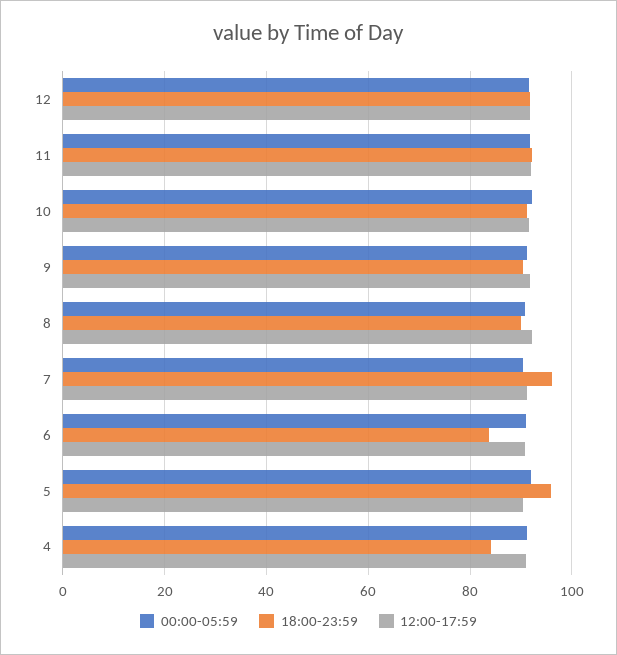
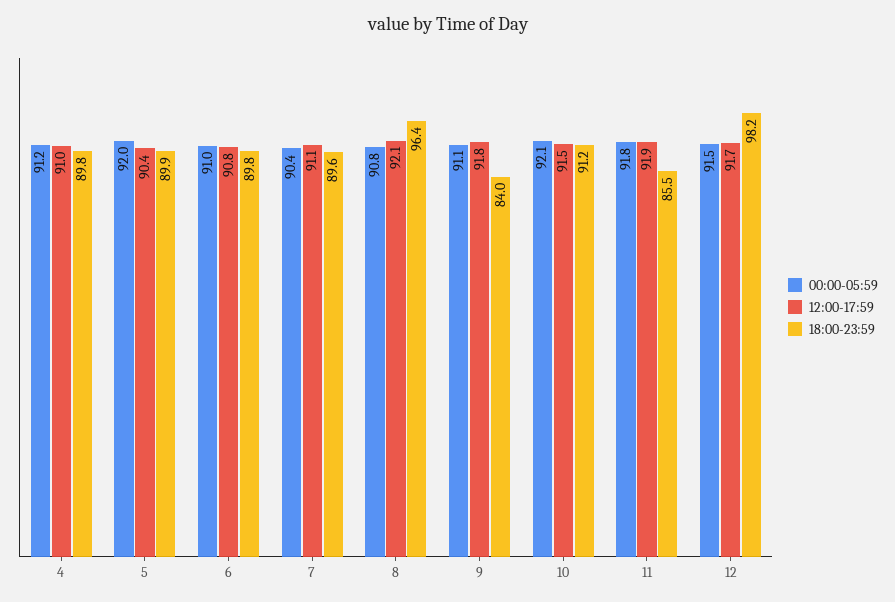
  {
    "00:00-05:59": {
      "12": 91.5,
      "11": 91.8,
      "10": 92.1,
      "9": 91.1,
      "8": 90.8,
      "7": 90.4,
      "6": 91,
      "5": 92,
      "4": 91.2
    },
    "18:00-23:59": {
-     "12": 92,
+     "12": 98.2,
-     "11": 92,
+     "11": 85.5,
      "10": 91.2,
-     "9": 90,
+     "9": 84,
-     "8": 90,
+     "8": 96.4,
-     "7": 96,
+     "7": 89.6,
-     "6": 84,
+     "6": 89.8,
-     "5": 96,
+     "5": 89.9,
-     "4": 84
+     "4": 89.8
    },
    "12:00-17:59": {
      "12": 91.7,
      "11": 91.9,
      "10": 91.5,
      "9": 91.8,
      "8": 92.1,
      "7": 91.1,
      "6": 90.8,
      "5": 90.4,
      "4": 91
    }
  }

